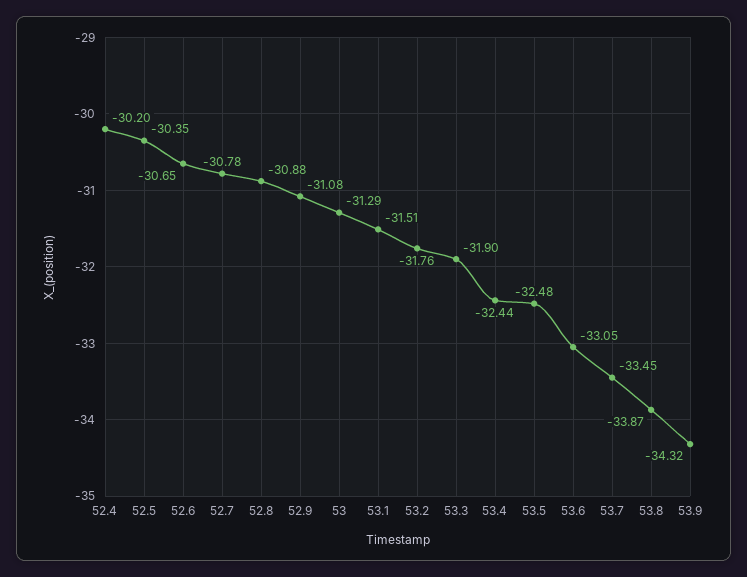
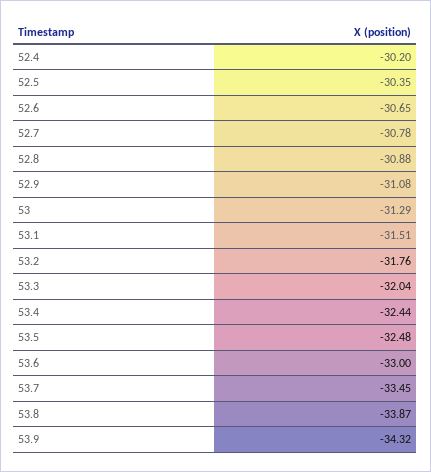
  {
    "52.4": -30.2,
    "52.5": -30.35,
    "52.6": -30.65,
    "52.7": -30.78,
    "52.8": -30.88,
    "52.9": -31.08,
    "53": -31.29,
    "53.1": -31.51,
    "53.2": -31.76,
-   "53.3": -31.9,
+   "53.3": -32.04,
    "53.4": -32.44,
    "53.5": -32.48,
-   "53.6": -33.05,
+   "53.6": -33,
    "53.7": -33.45,
    "53.8": -33.87,
    "53.9": -34.32
  }

